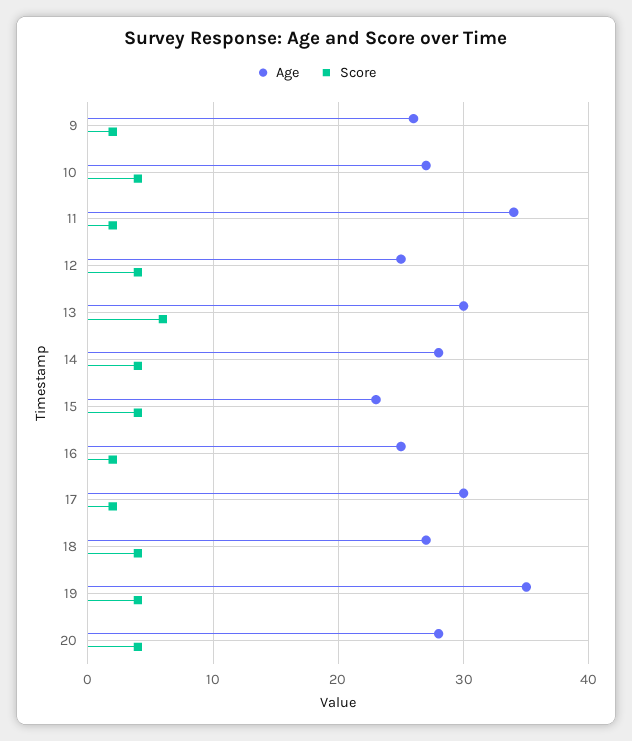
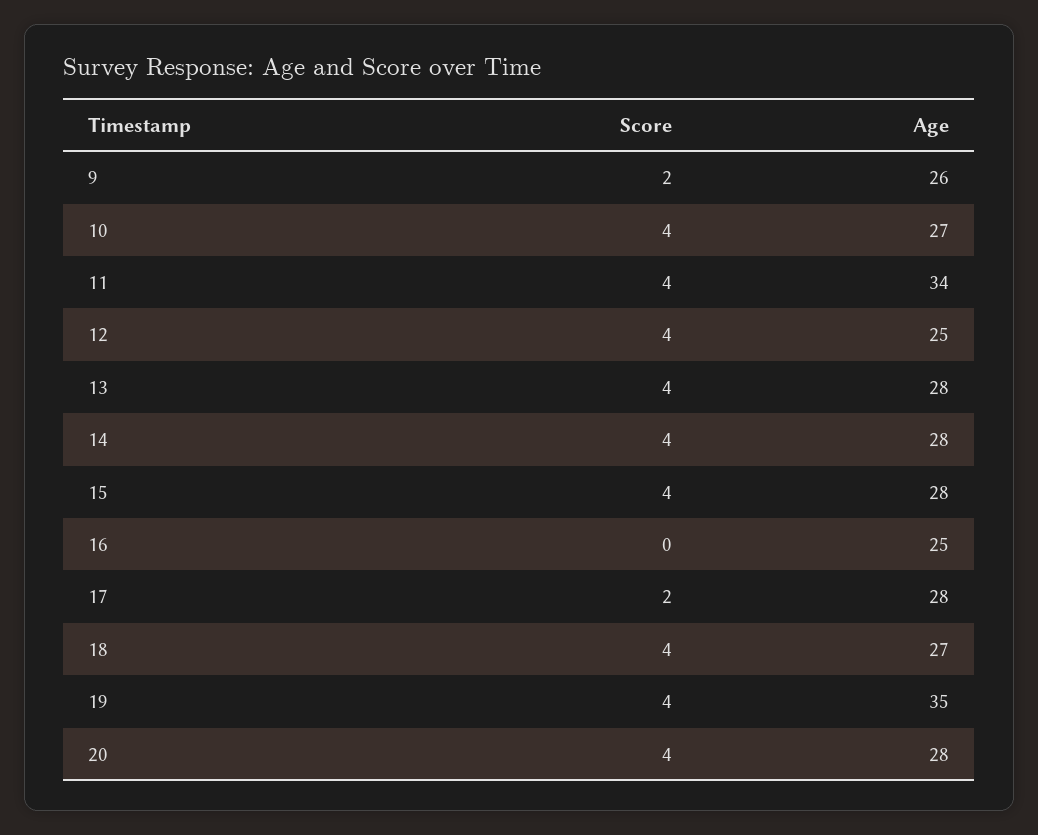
  {
    "Age": {
      "9": 26,
      "10": 27,
      "11": 34,
      "12": 25,
-     "13": 30,
+     "13": 28,
      "14": 28,
-     "15": 23,
+     "15": 28,
      "16": 25,
-     "17": 30,
+     "17": 28,
      "18": 27,
      "19": 35,
      "20": 28
    },
    "Score": {
      "9": 2,
      "10": 4,
-     "11": 2,
+     "11": 4,
      "12": 4,
-     "13": 6,
+     "13": 4,
      "14": 4,
      "15": 4,
-     "16": 2,
+     "16": 0,
      "17": 2,
      "18": 4,
      "19": 4,
      "20": 4
    }
  }

